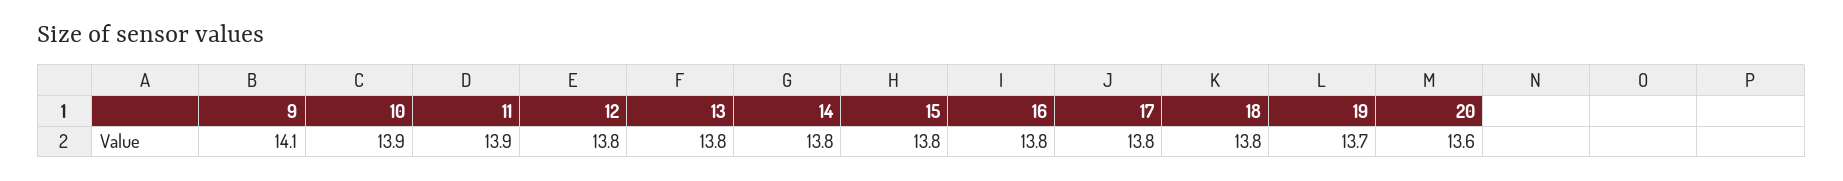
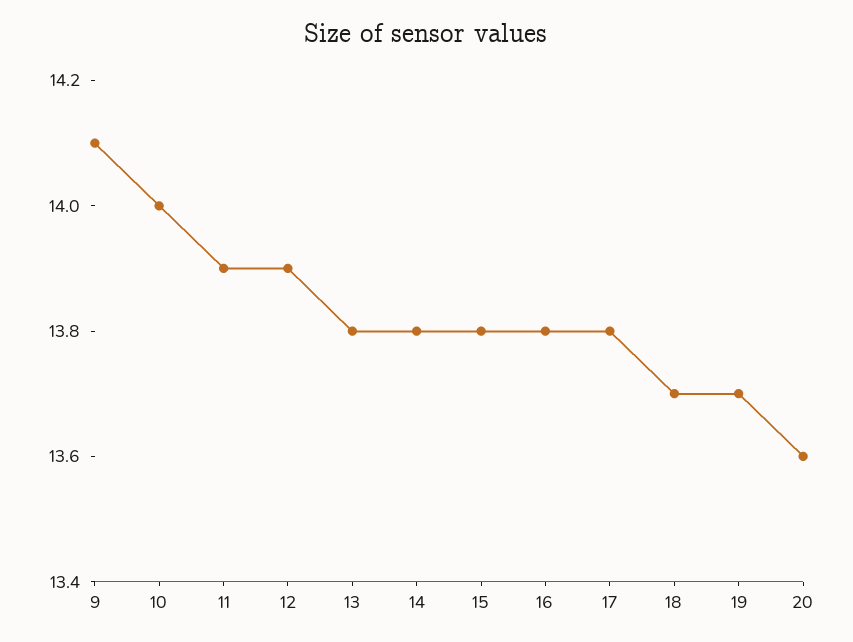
  {
    "9": 14.1,
-   "10": 13.9,
+   "10": 14,
    "11": 13.9,
-   "12": 13.8,
+   "12": 13.9,
    "13": 13.8,
    "14": 13.8,
    "15": 13.8,
    "16": 13.8,
    "17": 13.8,
-   "18": 13.8,
+   "18": 13.7,
    "19": 13.7,
    "20": 13.6
  }

